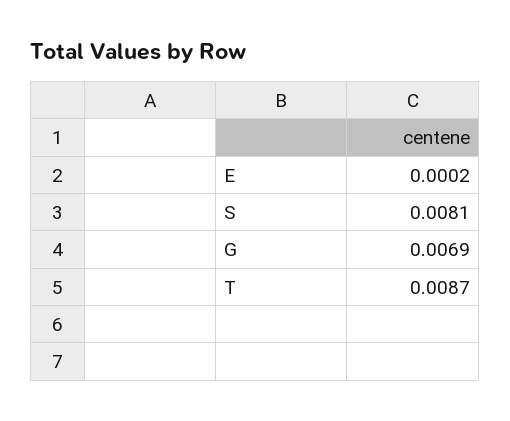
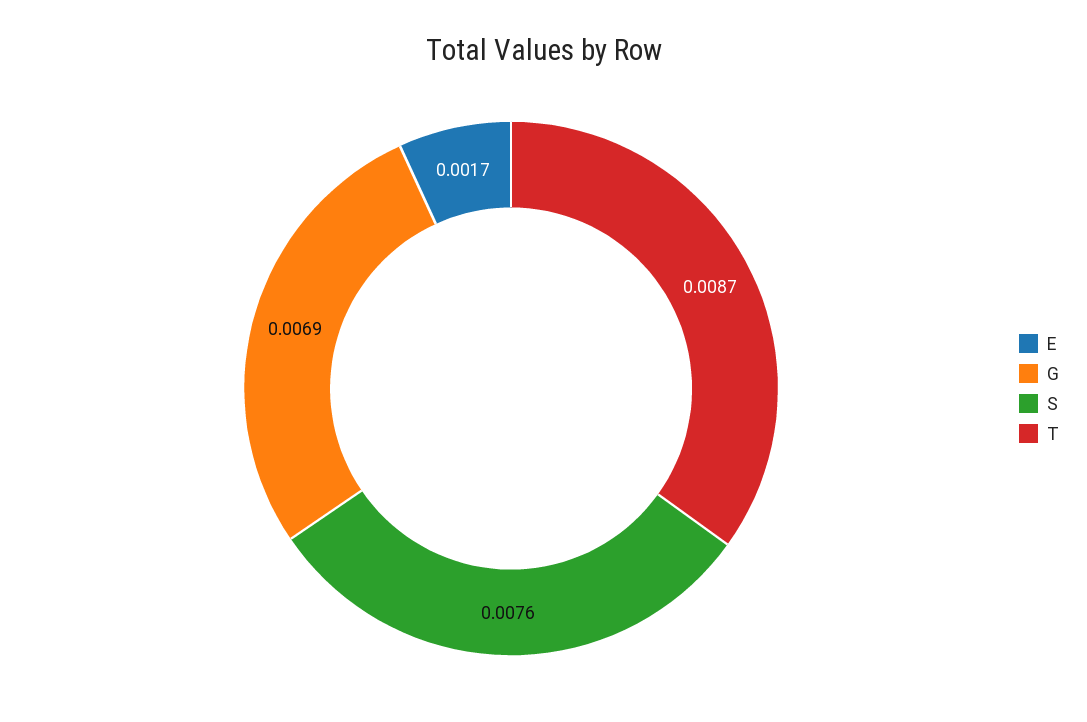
  {
-   "E": 0.0002,
+   "E": 0.0017,
-   "S": 0.0081,
+   "S": 0.0076,
    "G": 0.0069,
    "T": 0.0087
  }

